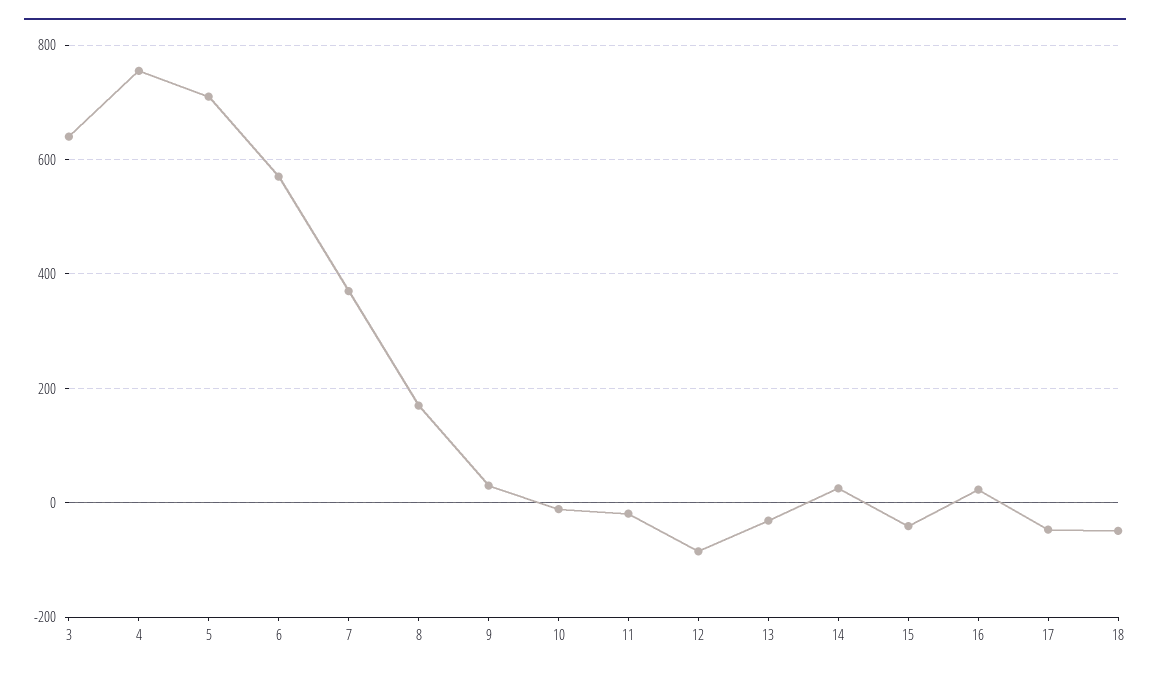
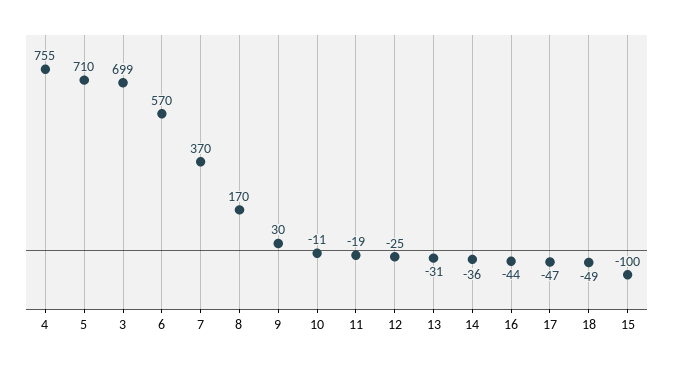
  {
-   "3": 640,
+   "3": 699,
    "4": 755,
    "5": 710,
    "6": 570,
    "7": 370,
    "8": 170,
    "9": 30,
    "10": -11,
    "11": -19,
-   "12": -80,
+   "12": -25,
    "13": -31,
-   "14": 20,
+   "14": -36,
-   "15": -40,
+   "15": -100,
-   "16": 20,
+   "16": -44,
    "17": -47,
    "18": -49
  }

